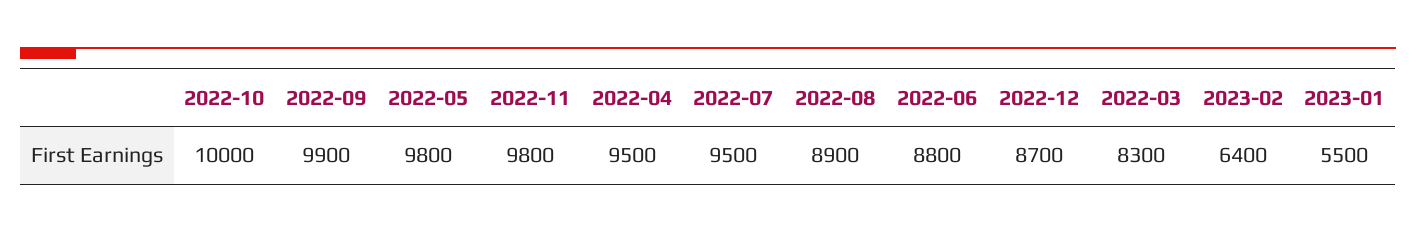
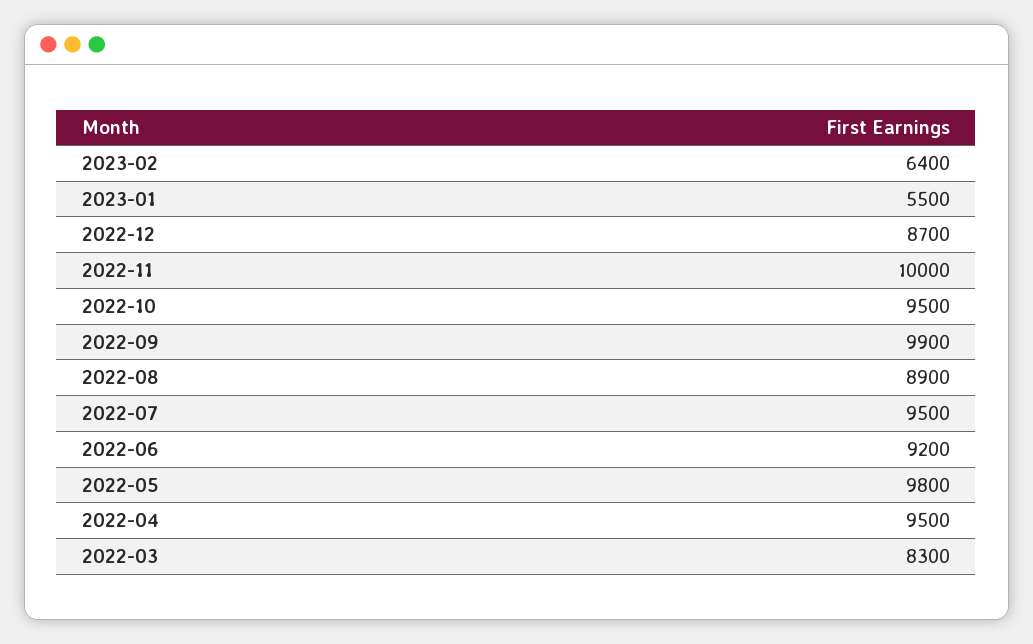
  {
-   "2022-10": 10000,
+   "2022-10": 9500,
    "2022-09": 9900,
    "2022-05": 9800,
-   "2022-11": 9800,
+   "2022-11": 10000,
    "2022-04": 9500,
    "2022-07": 9500,
    "2022-08": 8900,
-   "2022-06": 8800,
+   "2022-06": 9200,
    "2022-12": 8700,
    "2022-03": 8300,
    "2023-02": 6400,
    "2023-01": 5500
  }

